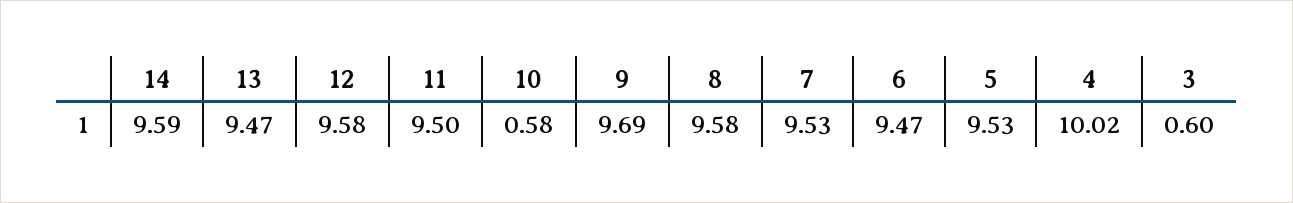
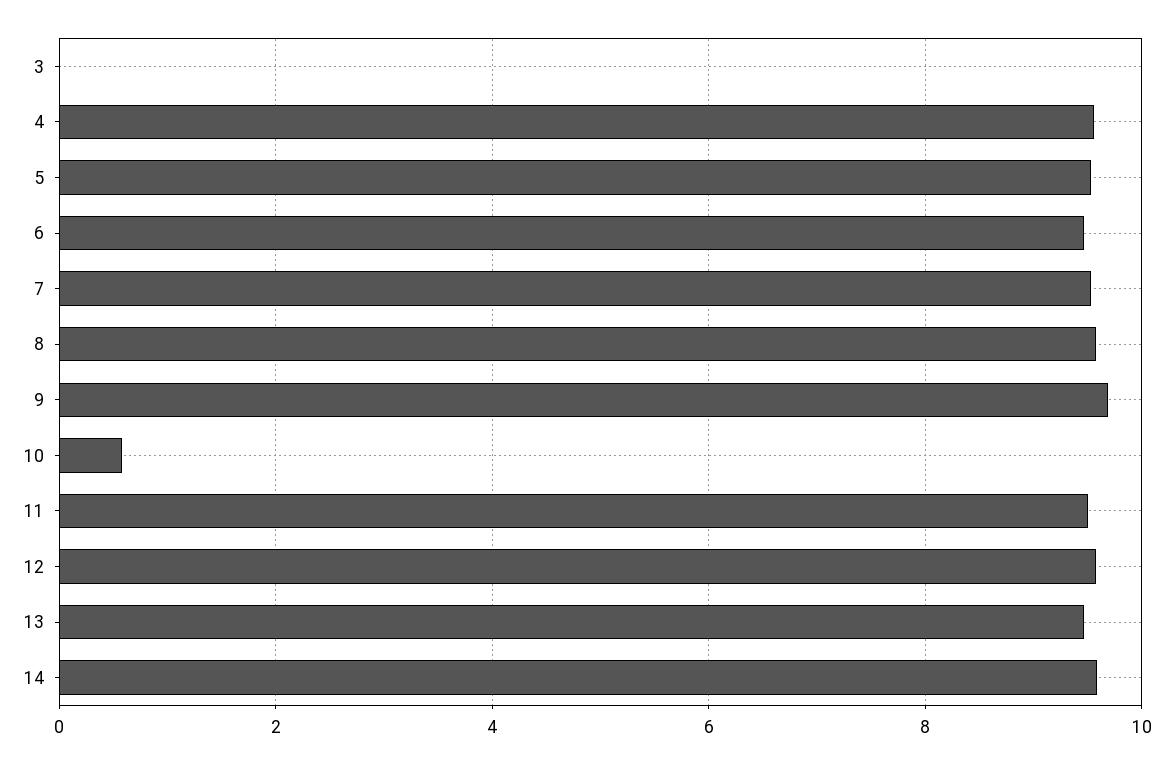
  {
    "14": 9.59,
    "13": 9.47,
    "12": 9.58,
    "11": 9.5,
    "10": 0.58,
    "9": 9.69,
    "8": 9.58,
    "7": 9.53,
    "6": 9.47,
    "5": 9.53,
-   "4": 10.02,
+   "4": 9.6,
-   "3": 0.6
+   "3": 0
  }

